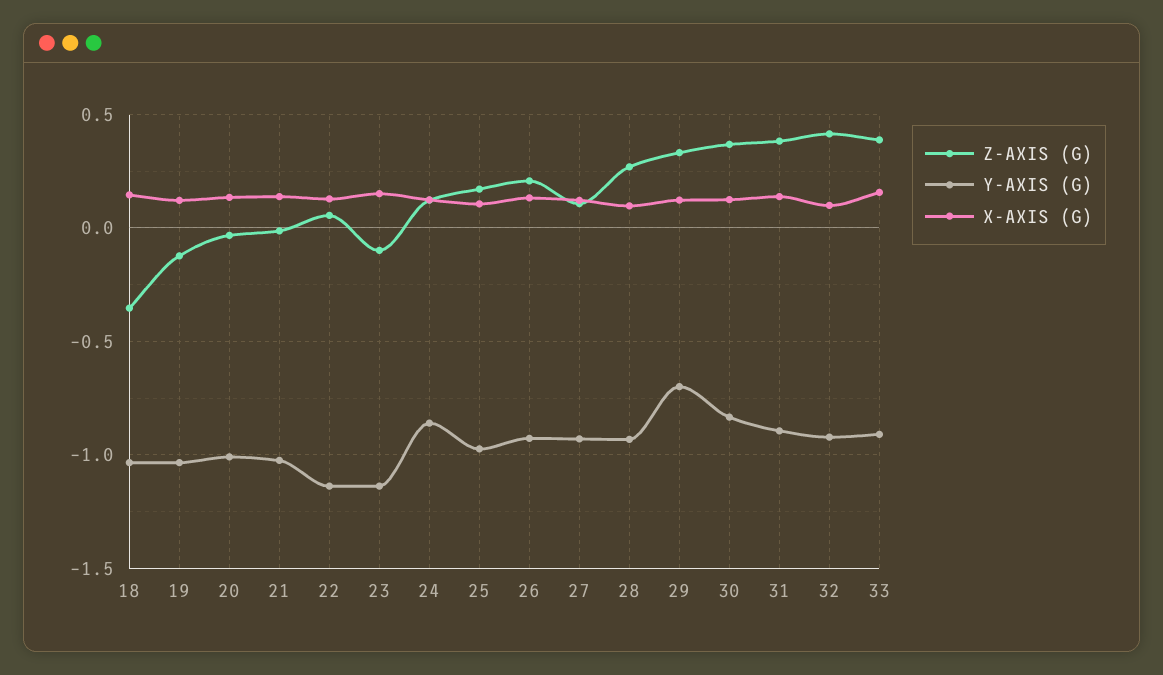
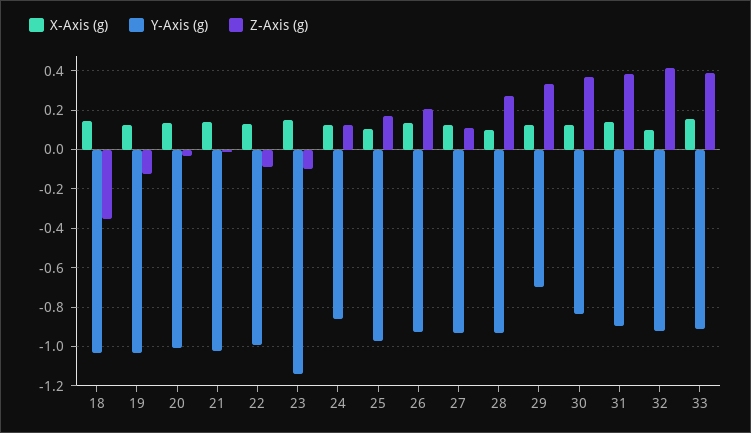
  {
    "Z-AXIS (G)": {
      "18": -0.35,
      "19": -0.1,
      "20": -0.05,
      "21": 0,
-     "22": 0.05,
+     "22": -0.1,
      "23": -0.1,
      "24": 0.1,
      "25": 0.15,
      "26": 0.2,
      "27": 0.1,
      "28": 0.25,
      "29": 0.35,
      "30": 0.35,
      "31": 0.4,
      "32": 0.4,
      "33": 0.4
    },
    "Y-AXIS (G)": {
      "18": -1.05,
      "19": -1.05,
      "20": -1,
      "21": -1.05,
-     "22": -1.15,
+     "22": -1,
      "23": -1.15,
      "24": -0.85,
      "25": -0.95,
      "26": -0.95,
      "27": -0.95,
      "28": -0.95,
      "29": -0.7,
      "30": -0.85,
      "31": -0.9,
      "32": -0.9,
      "33": -0.9
    },
    "X-AXIS (G)": {
      "18": 0.15,
      "19": 0.1,
      "20": 0.15,
      "21": 0.15,
      "22": 0.15,
      "23": 0.15,
      "24": 0.1,
      "25": 0.1,
      "26": 0.15,
      "27": 0.1,
      "28": 0.1,
      "29": 0.1,
      "30": 0.15,
      "31": 0.15,
      "32": 0.1,
      "33": 0.15
    }
  }

